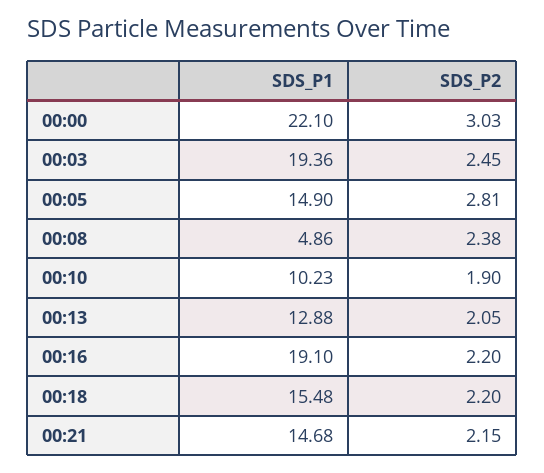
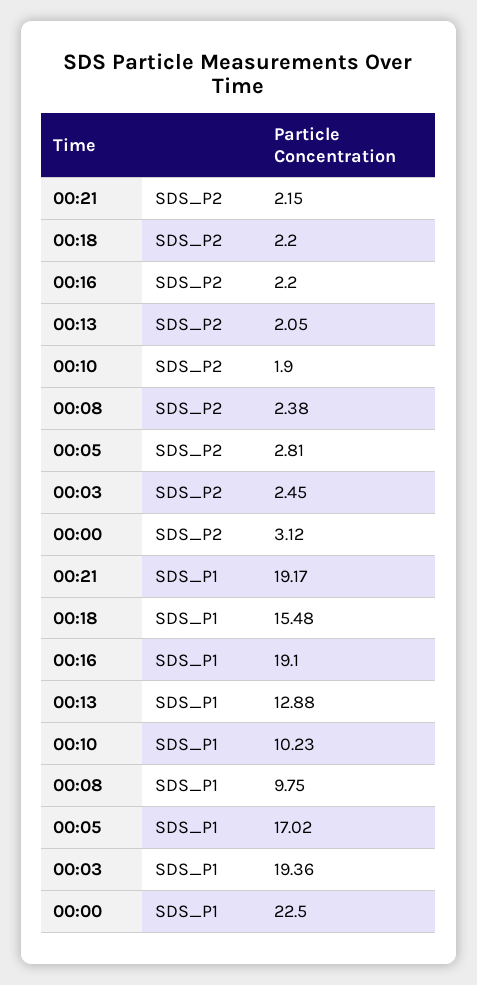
  {
    "SDS_P1": {
-     "00:00": 22.1,
+     "00:00": 22.5,
      "00:03": 19.36,
-     "00:05": 14.9,
+     "00:05": 17.02,
-     "00:08": 4.86,
+     "00:08": 9.75,
      "00:10": 10.23,
      "00:13": 12.88,
      "00:16": 19.1,
      "00:18": 15.48,
-     "00:21": 14.68
+     "00:21": 19.17
    },
    "SDS_P2": {
-     "00:00": 3.03,
+     "00:00": 3.12,
      "00:03": 2.45,
      "00:05": 2.81,
      "00:08": 2.38,
      "00:10": 1.9,
      "00:13": 2.05,
      "00:16": 2.2,
      "00:18": 2.2,
      "00:21": 2.15
    }
  }

